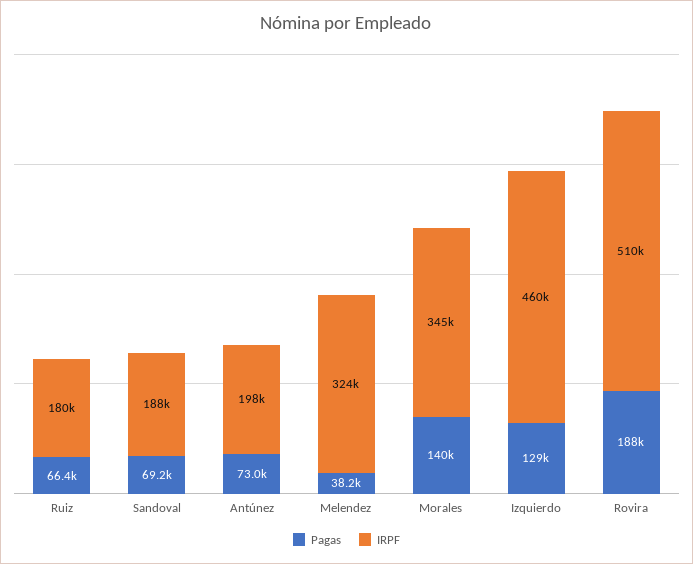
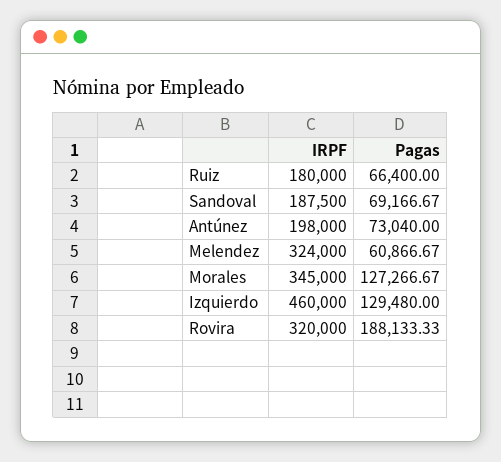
  {
    "Pagas": {
      "Ruiz": 66400,
      "Sandoval": 69166.67,
      "Antúnez": 73040,
-     "Melendez": 38200,
+     "Melendez": 60866.67,
-     "Morales": 140000,
+     "Morales": 127266.67,
      "Izquierdo": 129480,
      "Rovira": 188133.33
    },
    "IRPF": {
      "Ruiz": 180000,
      "Sandoval": 187500,
      "Antúnez": 198000,
      "Melendez": 324000,
      "Morales": 345000,
      "Izquierdo": 460000,
-     "Rovira": 510000
+     "Rovira": 320000
    }
  }

